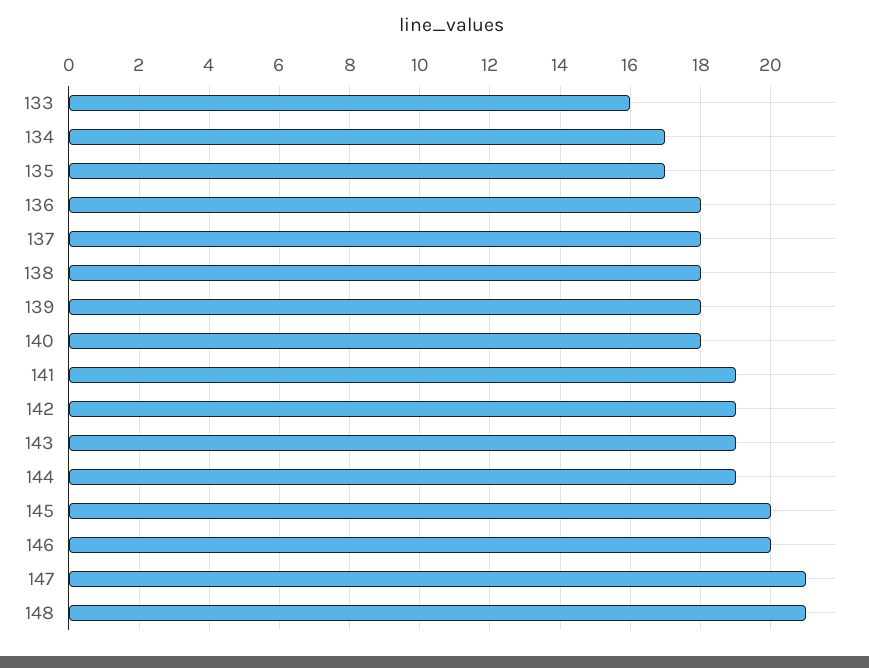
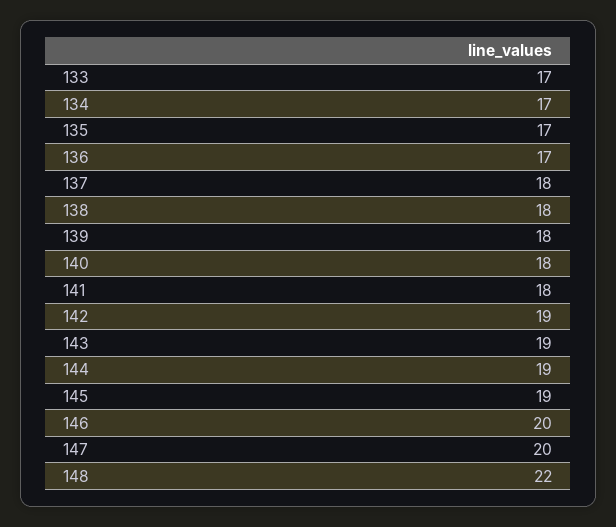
  {
-   "133": 16,
+   "133": 17,
    "134": 17,
    "135": 17,
-   "136": 18,
+   "136": 17,
    "137": 18,
    "138": 18,
    "139": 18,
    "140": 18,
-   "141": 19,
+   "141": 18,
    "142": 19,
    "143": 19,
    "144": 19,
-   "145": 20,
+   "145": 19,
    "146": 20,
-   "147": 21,
+   "147": 20,
-   "148": 21
+   "148": 22
  }

